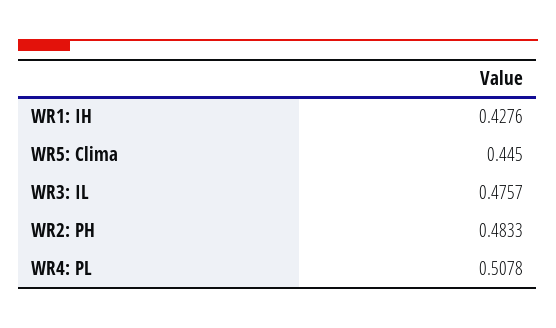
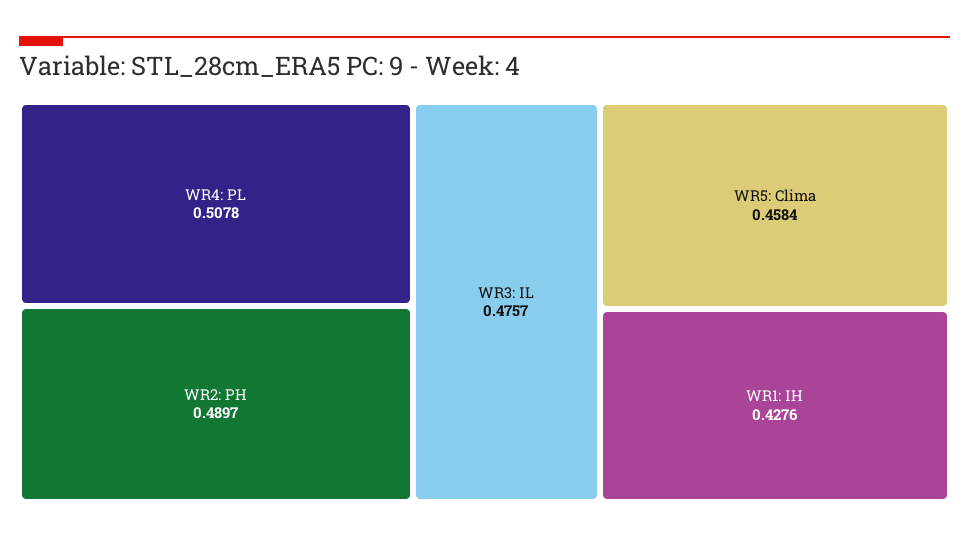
  {
    "WR1: IH": 0.4276,
-   "WR5: Clima": 0.445,
+   "WR5: Clima": 0.4584,
    "WR3: IL": 0.4757,
-   "WR2: PH": 0.4833,
+   "WR2: PH": 0.4897,
    "WR4: PL": 0.5078
  }

